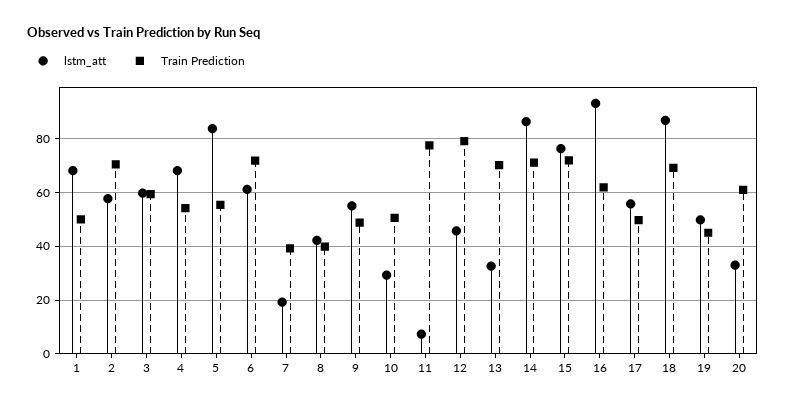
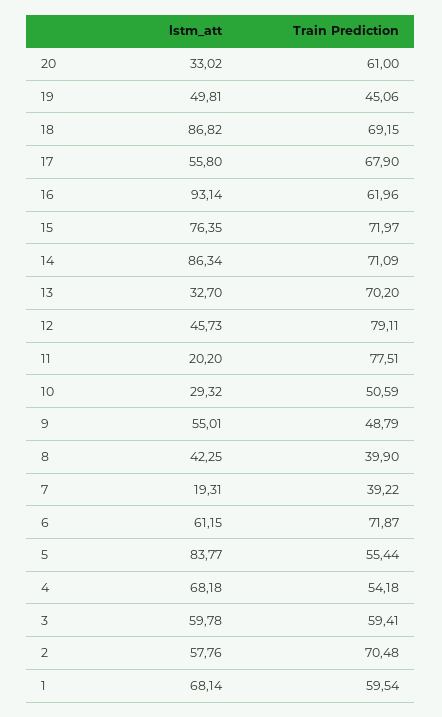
  {
    "lstm_att": {
      "1": 68.14,
      "2": 57.76,
      "3": 59.78,
      "4": 68.18,
      "5": 83.77,
      "6": 61.15,
      "7": 19.31,
      "8": 42.25,
      "9": 55.01,
      "10": 29.32,
-     "11": 7.5,
+     "11": 20.2,
      "12": 45.73,
      "13": 32.7,
      "14": 86.34,
      "15": 76.35,
      "16": 93.14,
      "17": 55.8,
      "18": 86.82,
      "19": 49.81,
      "20": 33.02
    },
    "Train Prediction": {
-     "1": 50,
+     "1": 59.54,
      "2": 70.48,
      "3": 59.41,
      "4": 54.18,
      "5": 55.44,
      "6": 71.87,
      "7": 39.22,
      "8": 39.9,
      "9": 48.79,
      "10": 50.59,
      "11": 77.51,
      "12": 79.11,
      "13": 70.2,
      "14": 71.09,
      "15": 71.97,
      "16": 61.96,
-     "17": 50,
+     "17": 67.9,
      "18": 69.15,
      "19": 45.06,
      "20": 61
    }
  }

